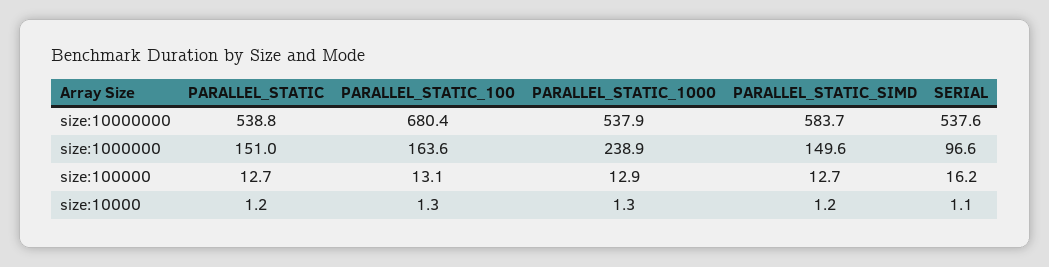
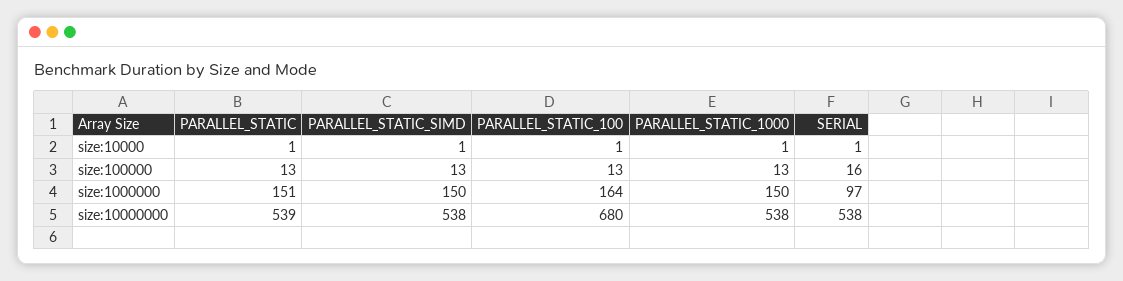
  {
    "PARALLEL_STATIC": {
      "size:10000000": 538.8,
      "size:1000000": 151,
      "size:100000": 12.7,
      "size:10000": 1.2
    },
    "PARALLEL_STATIC_100": {
      "size:10000000": 680.4,
      "size:1000000": 163.6,
      "size:100000": 13.1,
      "size:10000": 1.3
    },
    "PARALLEL_STATIC_1000": {
      "size:10000000": 537.9,
-     "size:1000000": 238.9,
+     "size:1000000": 150,
      "size:100000": 12.9,
      "size:10000": 1.3
    },
    "PARALLEL_STATIC_SIMD": {
-     "size:10000000": 583.7,
+     "size:10000000": 538,
      "size:1000000": 149.6,
      "size:100000": 12.7,
      "size:10000": 1.2
    },
    "SERIAL": {
      "size:10000000": 537.6,
      "size:1000000": 96.6,
      "size:100000": 16.2,
      "size:10000": 1.1
    }
  }

